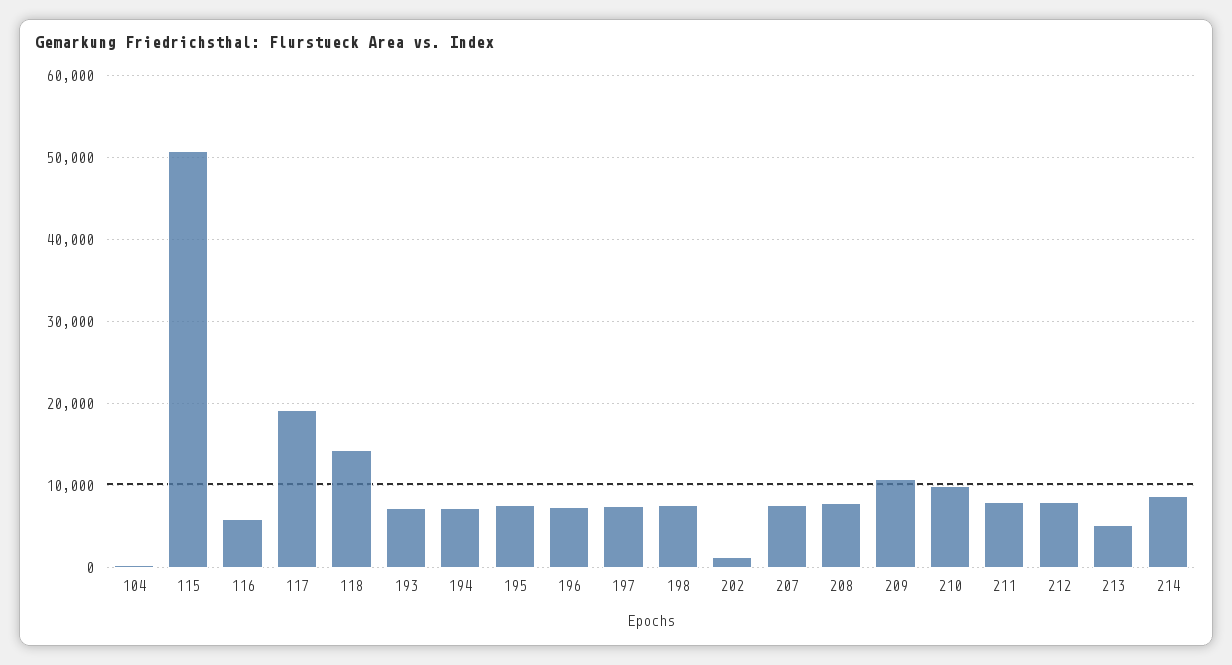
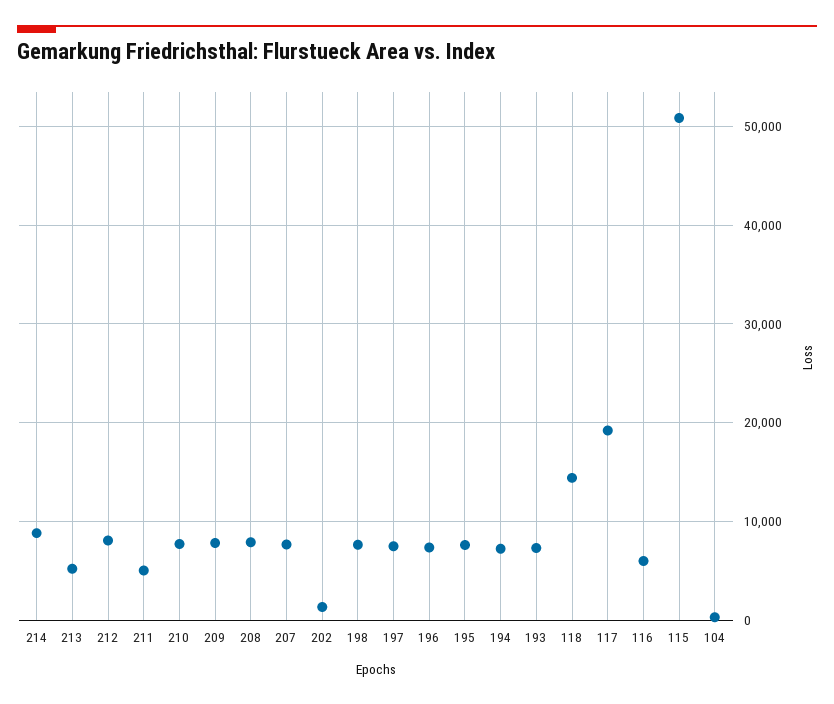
  {
    "104": 0,
    "115": 51000,
    "116": 6000,
    "117": 19000,
    "118": 14000,
    "193": 7000,
    "194": 7000,
    "195": 8000,
    "196": 7000,
    "197": 7000,
    "198": 8000,
    "202": 1000,
    "207": 8000,
    "208": 8000,
-   "209": 11000,
+   "209": 8000,
-   "210": 10000,
+   "210": 8000,
-   "211": 8000,
+   "211": 5000,
    "212": 8000,
    "213": 5000,
    "214": 9000
  }

